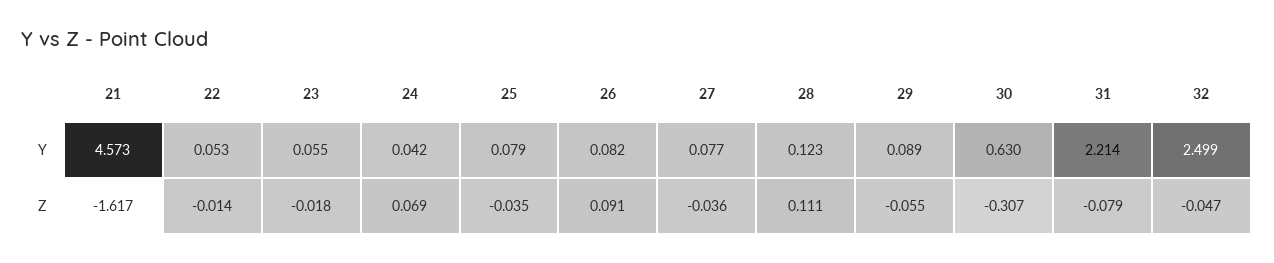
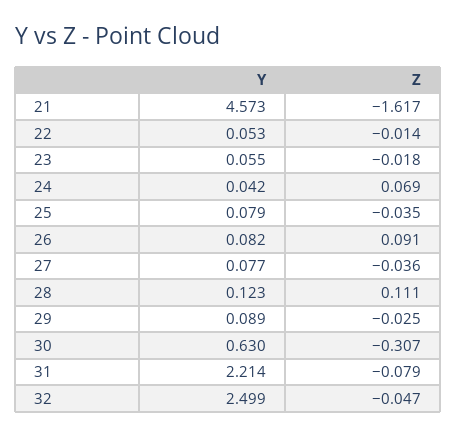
  {
    "21": {
      "Y": 4.573,
      "Z": -1.617
    },
    "22": {
      "Y": 0.053,
      "Z": -0.014
    },
    "23": {
      "Y": 0.055,
      "Z": -0.018
    },
    "24": {
      "Y": 0.042,
      "Z": 0.069
    },
    "25": {
      "Y": 0.079,
      "Z": -0.035
    },
    "26": {
      "Y": 0.082,
      "Z": 0.091
    },
    "27": {
      "Y": 0.077,
      "Z": -0.036
    },
    "28": {
      "Y": 0.123,
      "Z": 0.111
    },
    "29": {
      "Y": 0.089,
-     "Z": -0.055
+     "Z": -0.025
    },
    "30": {
      "Y": 0.63,
      "Z": -0.307
    },
    "31": {
      "Y": 2.214,
      "Z": -0.079
    },
    "32": {
      "Y": 2.499,
      "Z": -0.047
    }
  }

